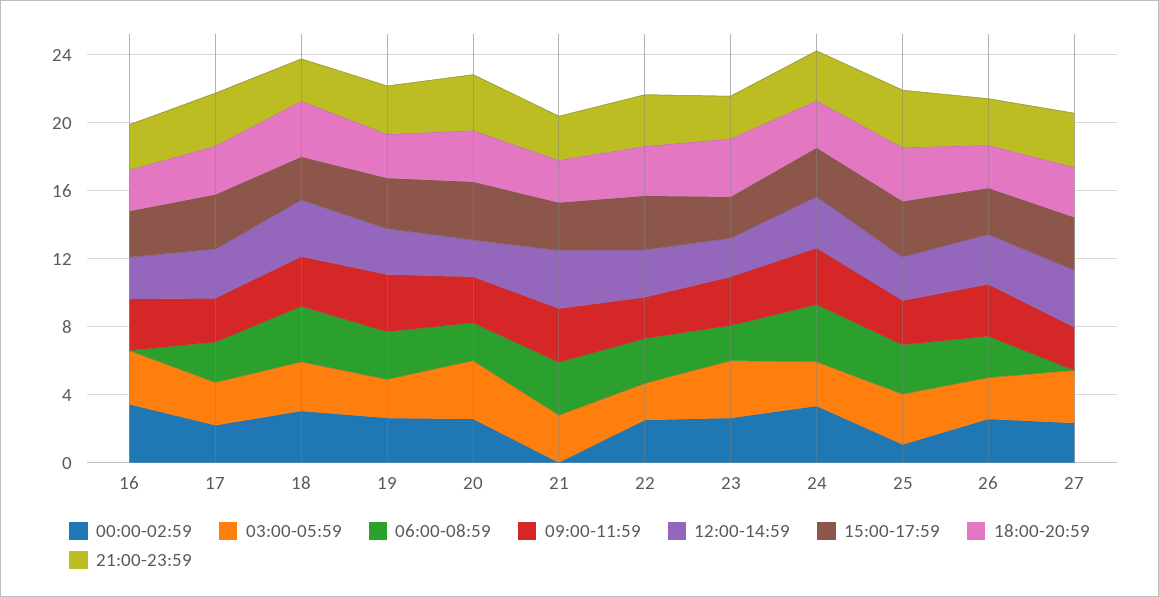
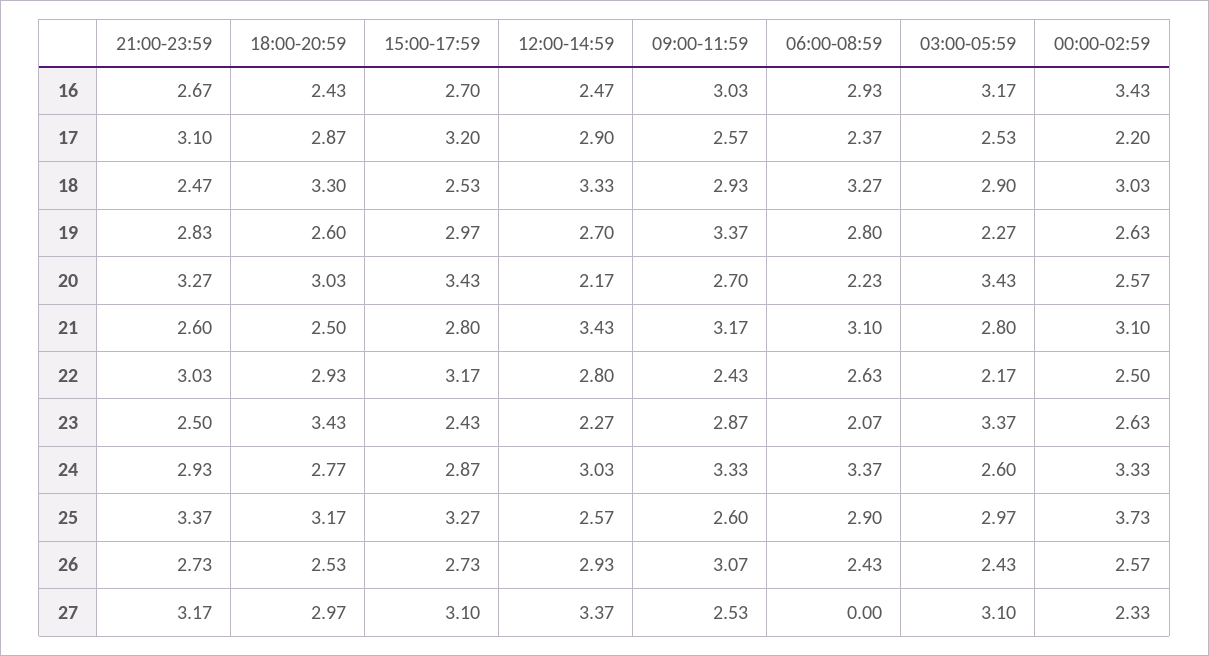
  {
    "00:00-02:59": {
      "16": 3.43,
      "17": 2.2,
      "18": 3.03,
      "19": 2.63,
      "20": 2.57,
-     "21": 0,
+     "21": 3.1,
      "22": 2.5,
      "23": 2.63,
      "24": 3.33,
-     "25": 1,
+     "25": 3.73,
      "26": 2.57,
      "27": 2.33
    },
    "03:00-05:59": {
      "16": 3.17,
      "17": 2.53,
      "18": 2.9,
      "19": 2.27,
      "20": 3.43,
      "21": 2.8,
      "22": 2.17,
      "23": 3.37,
      "24": 2.6,
      "25": 2.97,
      "26": 2.43,
      "27": 3.1
    },
    "06:00-08:59": {
-     "16": 0,
+     "16": 2.93,
      "17": 2.37,
      "18": 3.27,
      "19": 2.8,
      "20": 2.23,
      "21": 3.1,
      "22": 2.63,
      "23": 2.07,
      "24": 3.37,
      "25": 2.9,
      "26": 2.43,
      "27": 0
    },
    "09:00-11:59": {
      "16": 3.03,
      "17": 2.57,
      "18": 2.93,
      "19": 3.37,
      "20": 2.7,
      "21": 3.17,
      "22": 2.43,
      "23": 2.87,
      "24": 3.33,
      "25": 2.6,
      "26": 3.07,
      "27": 2.53
    },
    "12:00-14:59": {
      "16": 2.47,
      "17": 2.9,
      "18": 3.33,
      "19": 2.7,
      "20": 2.17,
      "21": 3.43,
      "22": 2.8,
      "23": 2.27,
      "24": 3.03,
      "25": 2.57,
      "26": 2.93,
      "27": 3.37
    },
    "15:00-17:59": {
      "16": 2.7,
      "17": 3.2,
      "18": 2.53,
      "19": 2.97,
      "20": 3.43,
      "21": 2.8,
      "22": 3.17,
      "23": 2.43,
      "24": 2.87,
      "25": 3.27,
      "26": 2.73,
      "27": 3.1
    },
    "18:00-20:59": {
      "16": 2.43,
      "17": 2.87,
      "18": 3.3,
      "19": 2.6,
      "20": 3.03,
      "21": 2.5,
      "22": 2.93,
      "23": 3.43,
      "24": 2.77,
      "25": 3.17,
      "26": 2.53,
      "27": 2.97
    },
    "21:00-23:59": {
      "16": 2.67,
      "17": 3.1,
      "18": 2.47,
      "19": 2.83,
      "20": 3.27,
      "21": 2.6,
      "22": 3.03,
      "23": 2.5,
      "24": 2.93,
      "25": 3.37,
      "26": 2.73,
      "27": 3.17
    }
  }

